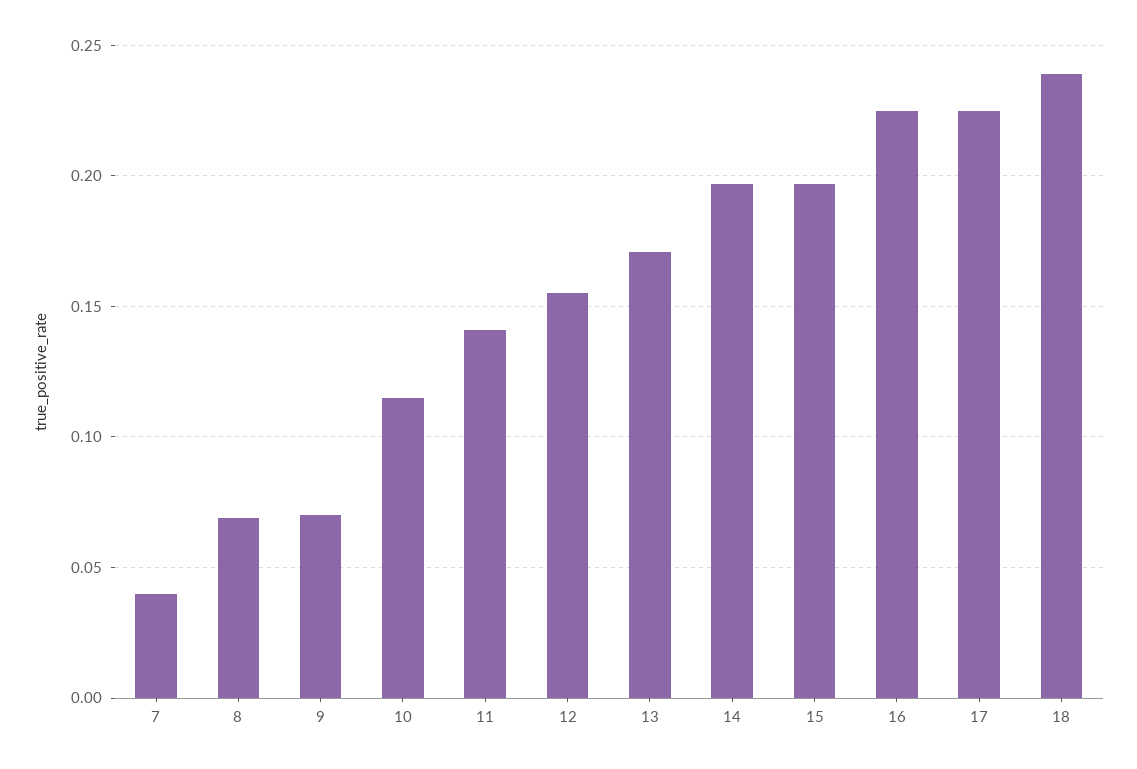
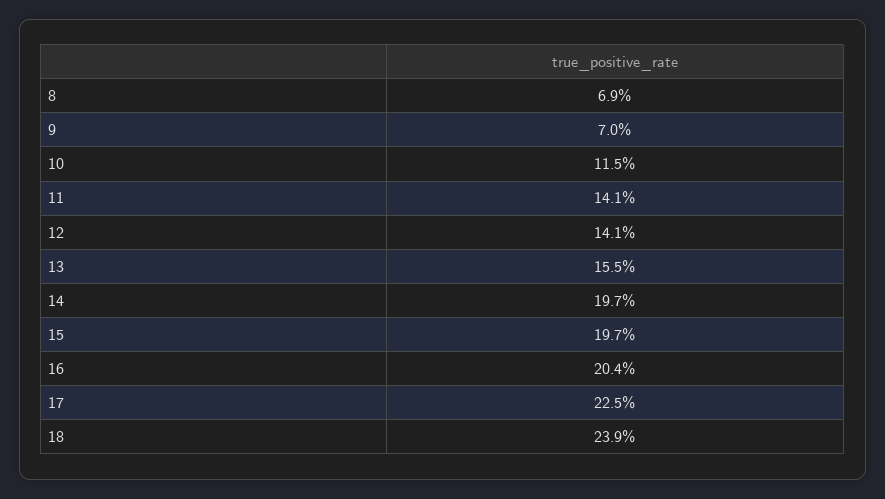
  {
-   "7": 0.04,
    "8": 0.069,
    "9": 0.07,
    "10": 0.115,
    "11": 0.141,
-   "12": 0.155,
+   "12": 0.141,
-   "13": 0.17,
+   "13": 0.155,
    "14": 0.197,
    "15": 0.197,
-   "16": 0.225,
+   "16": 0.204,
    "17": 0.225,
    "18": 0.239
  }

